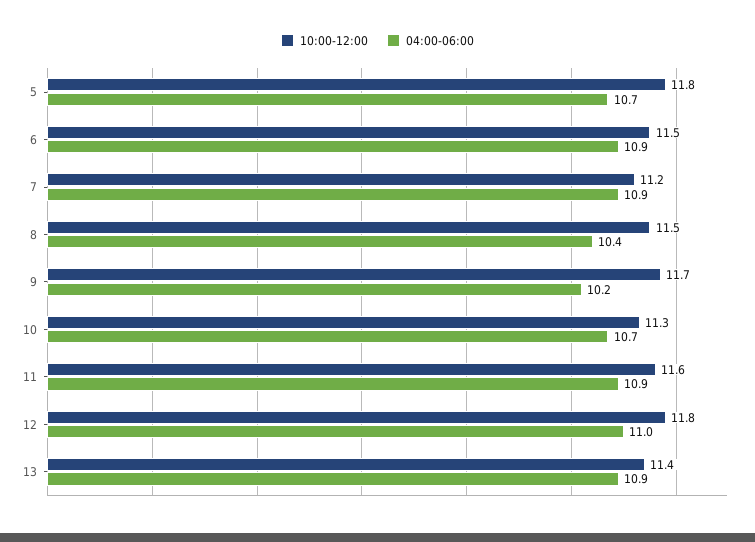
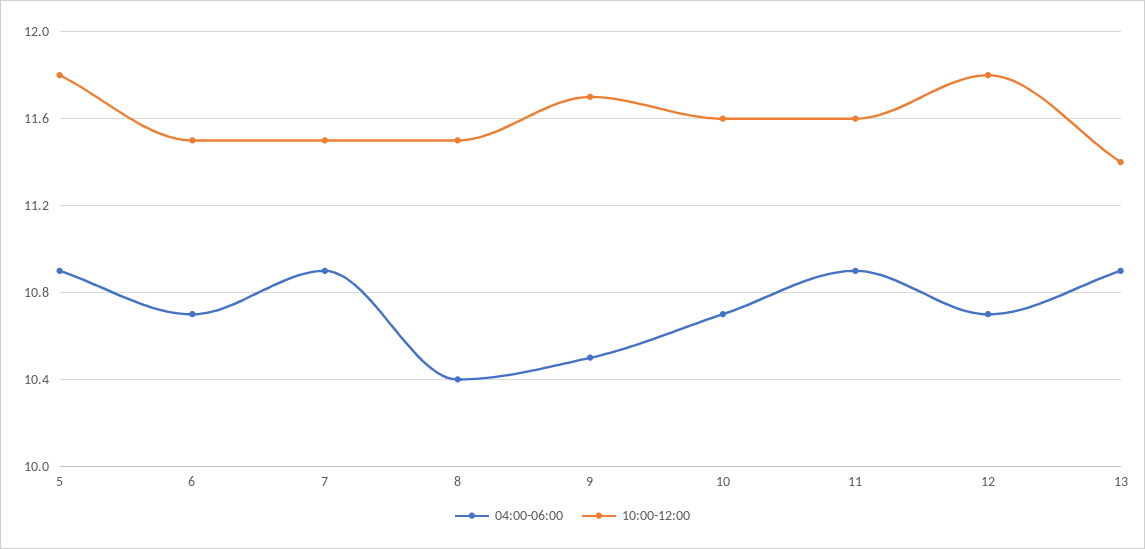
  {
    "10:00-12:00": {
      "5": 11.8,
      "6": 11.5,
-     "7": 11.2,
+     "7": 11.5,
      "8": 11.5,
      "9": 11.7,
-     "10": 11.3,
+     "10": 11.6,
      "11": 11.6,
      "12": 11.8,
      "13": 11.4
    },
    "04:00-06:00": {
-     "5": 10.7,
+     "5": 10.9,
-     "6": 10.9,
+     "6": 10.7,
      "7": 10.9,
      "8": 10.4,
-     "9": 10.2,
+     "9": 10.5,
      "10": 10.7,
      "11": 10.9,
-     "12": 11,
+     "12": 10.7,
      "13": 10.9
    }
  }

